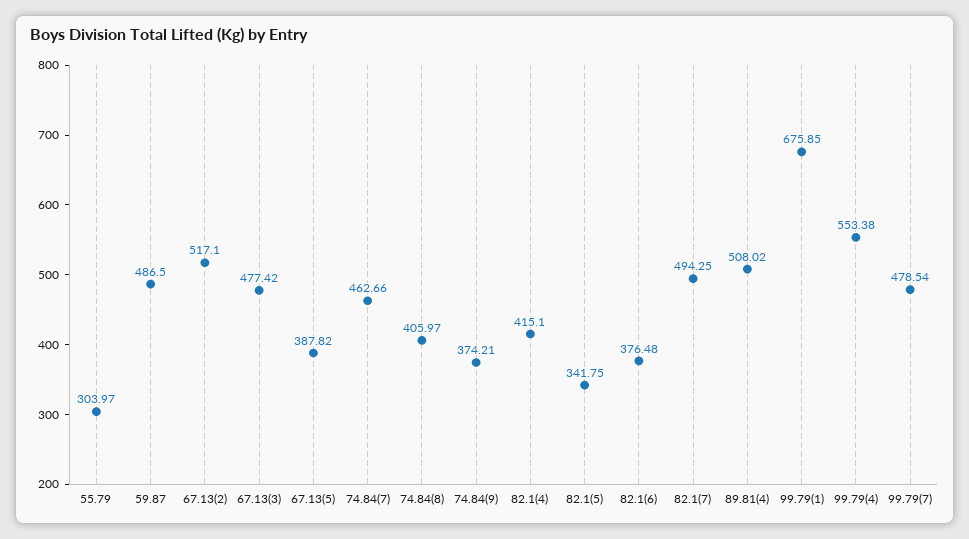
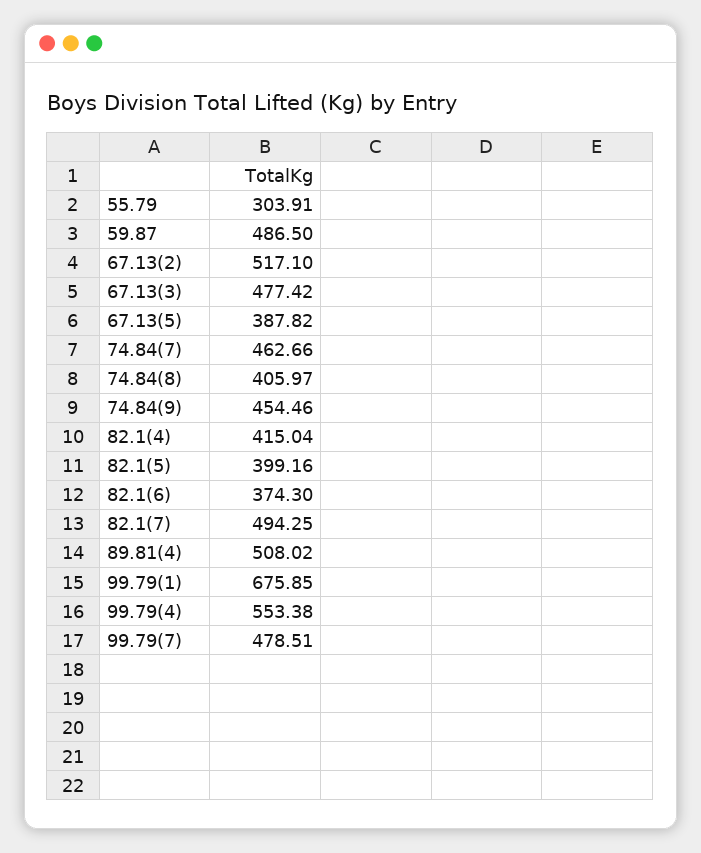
  {
-   "55.79": 303.97,
+   "55.79": 303.91,
    "59.87": 486.5,
    "67.13(2)": 517.1,
    "67.13(3)": 477.42,
    "67.13(5)": 387.82,
    "74.84(7)": 462.66,
    "74.84(8)": 405.97,
-   "74.84(9)": 374.21,
+   "74.84(9)": 454.46,
-   "82.1(4)": 415.1,
+   "82.1(4)": 415.04,
-   "82.1(5)": 341.75,
+   "82.1(5)": 399.16,
-   "82.1(6)": 376.48,
+   "82.1(6)": 374.3,
    "82.1(7)": 494.25,
    "89.81(4)": 508.02,
    "99.79(1)": 675.85,
    "99.79(4)": 553.38,
-   "99.79(7)": 478.54
+   "99.79(7)": 478.51
  }

